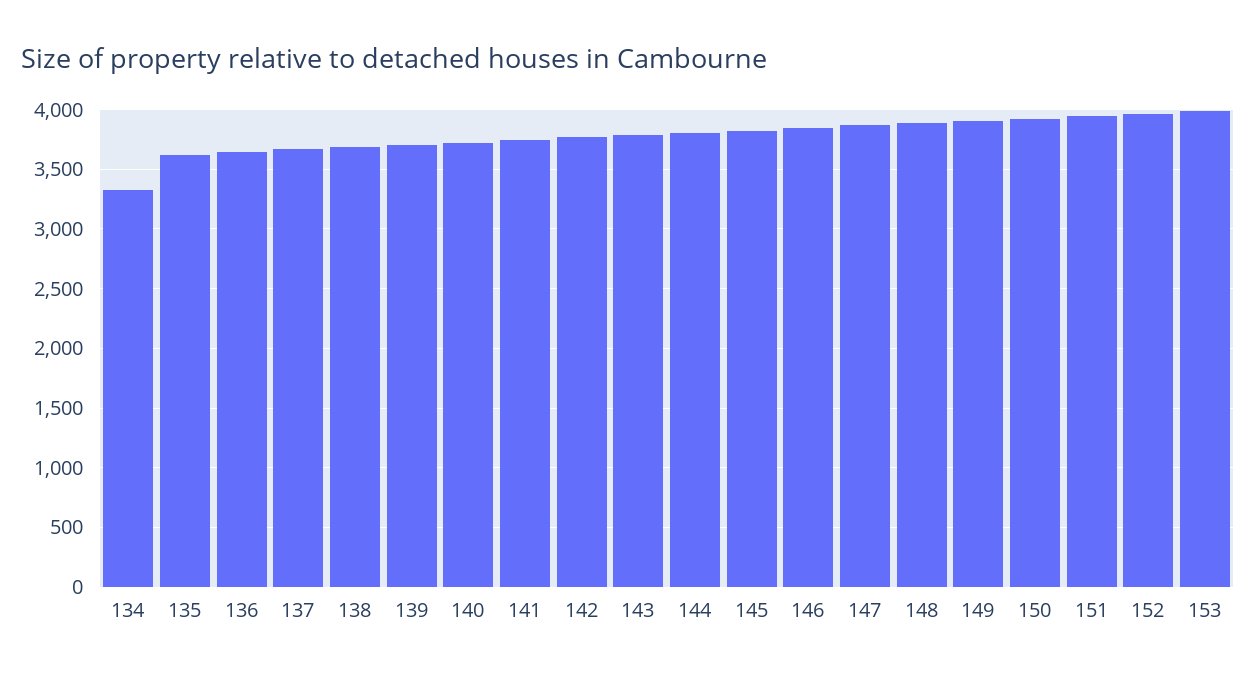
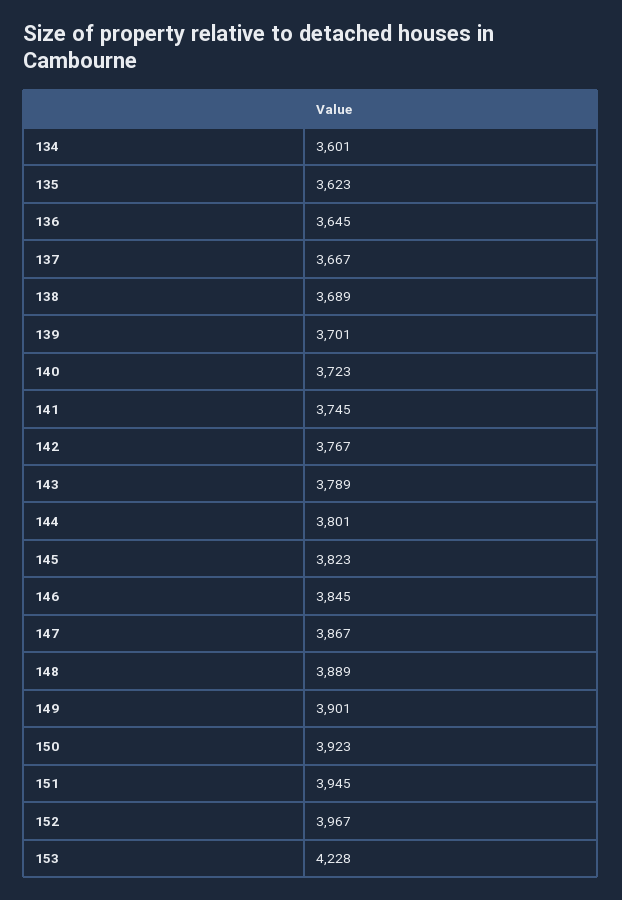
  {
-   "134": 3300,
+   "134": 3601,
    "135": 3623,
    "136": 3645,
    "137": 3667,
    "138": 3689,
    "139": 3701,
    "140": 3723,
    "141": 3745,
    "142": 3767,
    "143": 3789,
    "144": 3801,
    "145": 3823,
    "146": 3845,
    "147": 3867,
    "148": 3889,
    "149": 3901,
    "150": 3923,
    "151": 3945,
    "152": 3967,
-   "153": 4000
+   "153": 4228
  }

